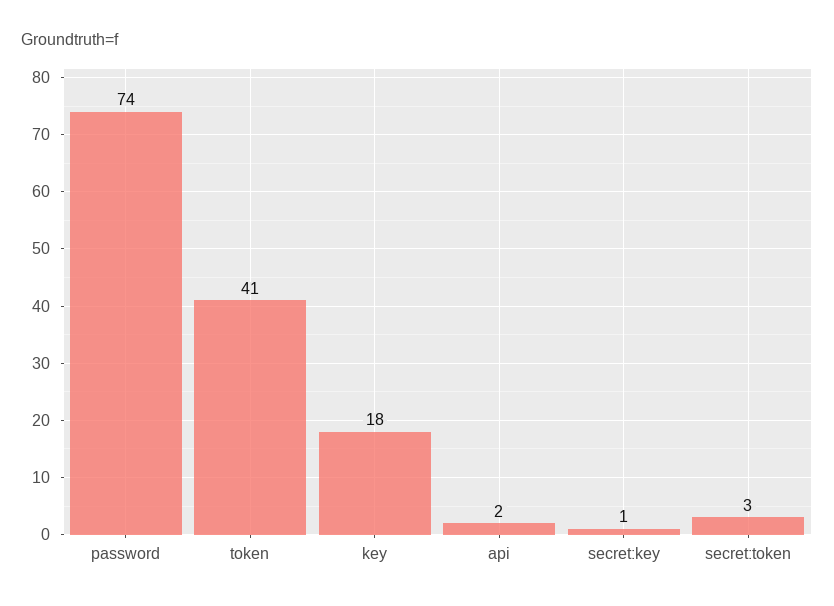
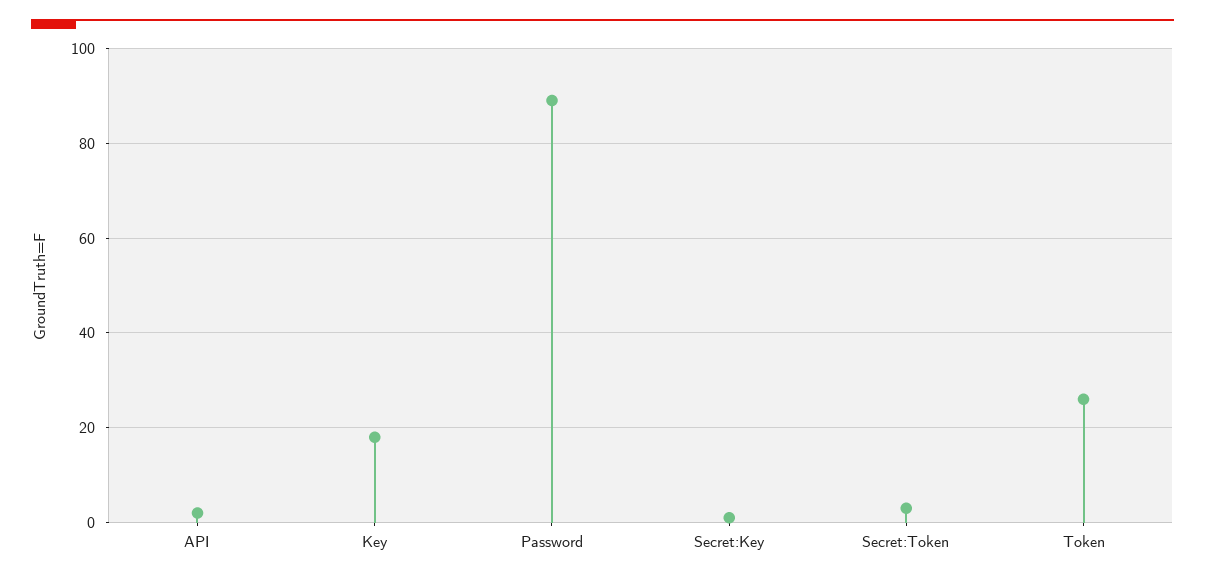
  {
-   "password": 74,
+   "password": 90,
-   "token": 41,
+   "token": 25,
    "key": 18,
    "api": 2,
    "secret:key": 1,
    "secret:token": 3
  }

